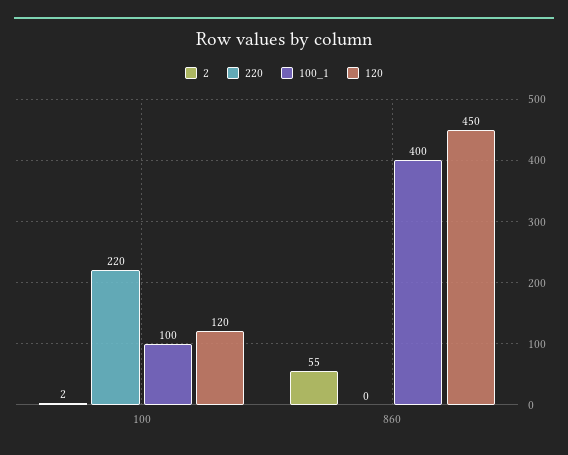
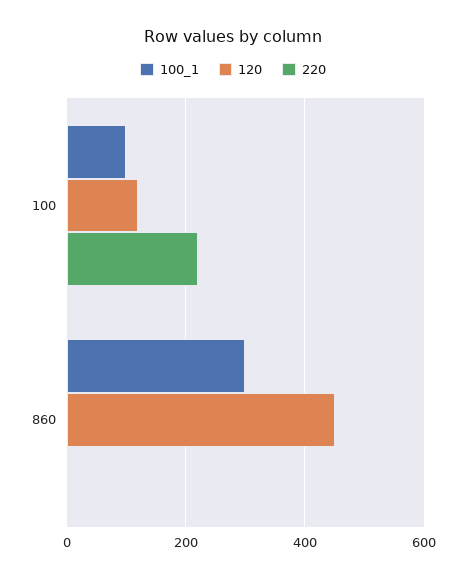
  {
-   "2": {
-     "100": 2,
-     "860": 55
-   },
    "220": {
      "100": 220,
      "860": 0
    },
    "100_1": {
      "100": 100,
-     "860": 400
+     "860": 300
    },
    "120": {
      "100": 120,
      "860": 450
    }
  }

